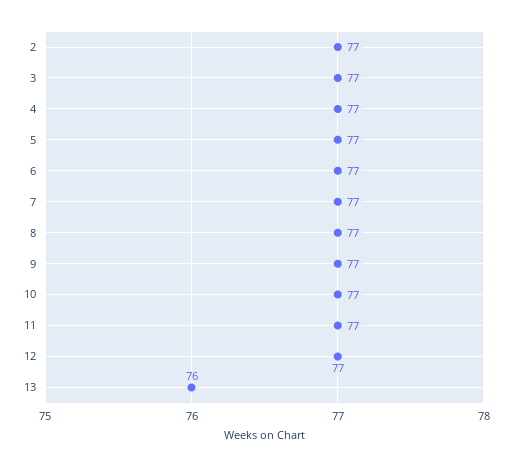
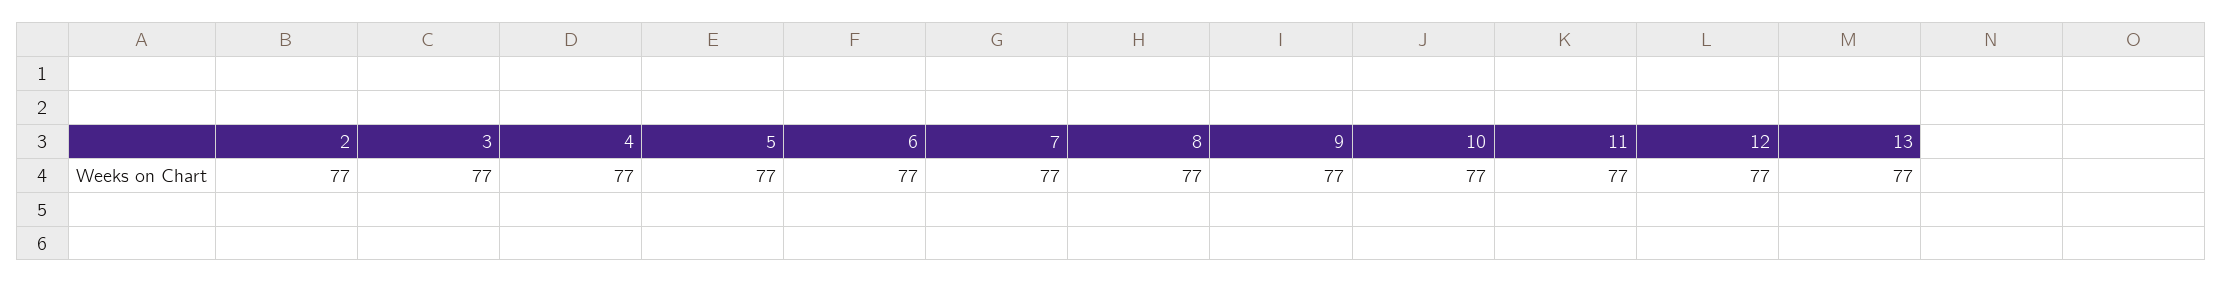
  {
    "2": 77,
    "3": 77,
    "4": 77,
    "5": 77,
    "6": 77,
    "7": 77,
    "8": 77,
    "9": 77,
    "10": 77,
    "11": 77,
    "12": 77,
-   "13": 76
+   "13": 77
  }

